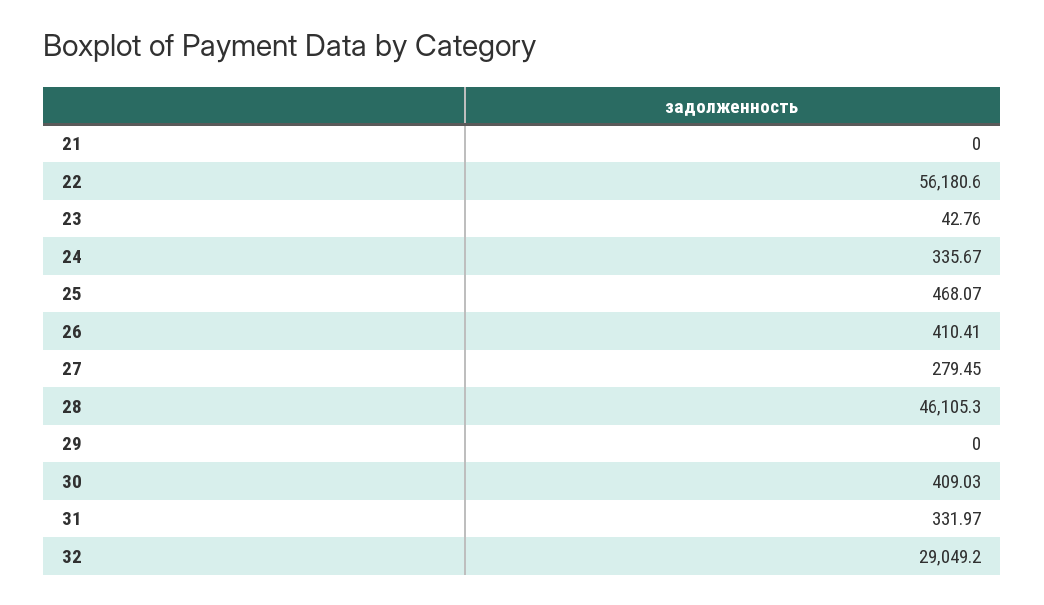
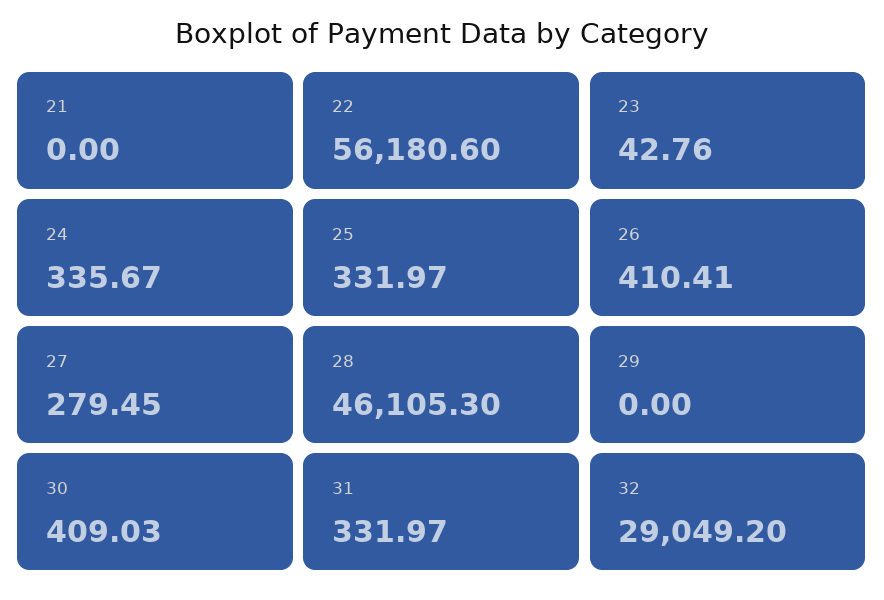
  {
    "21": 0,
    "22": 56180.6,
    "23": 42.76,
    "24": 335.67,
-   "25": 468.07,
+   "25": 331.97,
    "26": 410.41,
    "27": 279.45,
    "28": 46105.3,
    "29": 0,
    "30": 409.03,
    "31": 331.97,
    "32": 29049.2
  }

